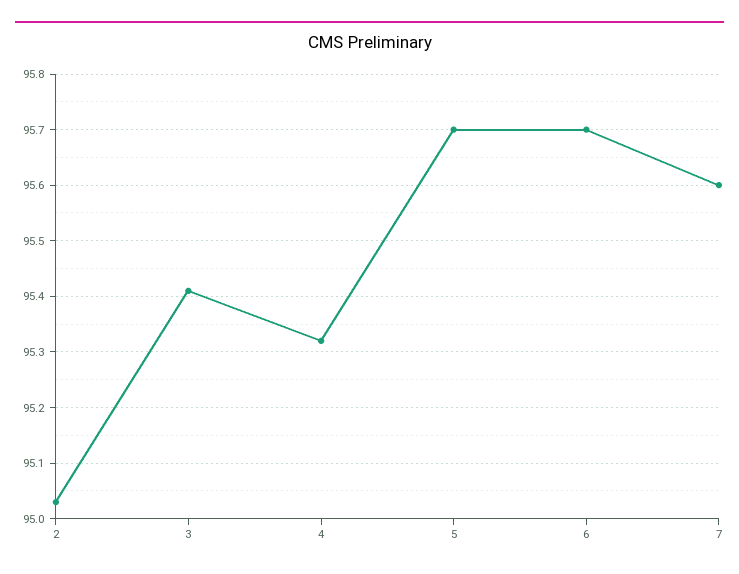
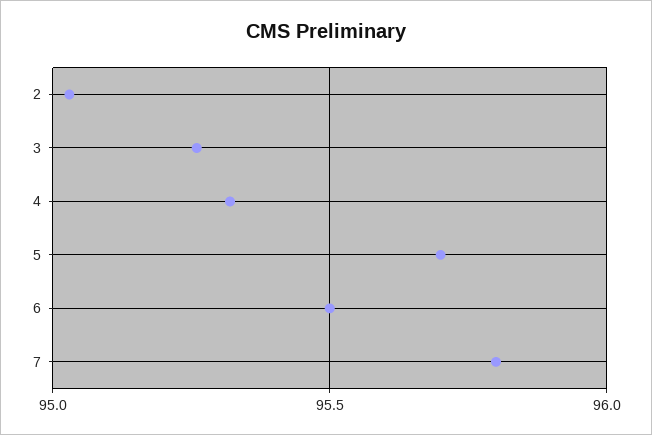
  {
    "2": 95.05,
-   "3": 95.4,
+   "3": 95.25,
    "4": 95.3,
    "5": 95.7,
-   "6": 95.7,
+   "6": 95.5,
-   "7": 95.6
+   "7": 95.8
  }

